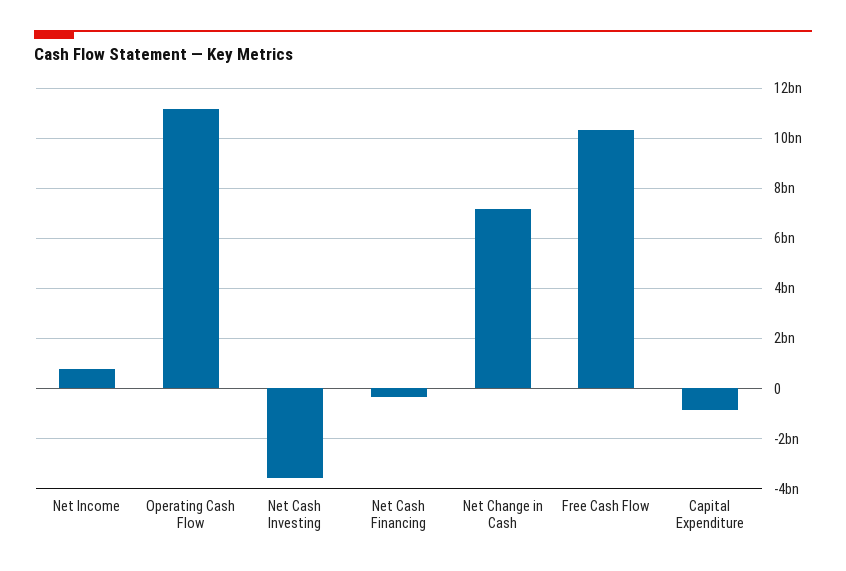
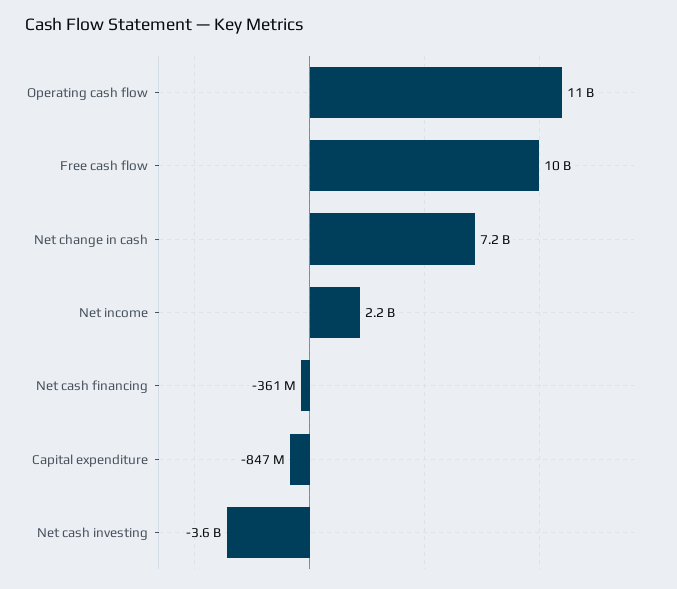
  {
-   "Net Income": 750000000,
+   "Net Income": 2200000000,
    "Operating Cash Flow": 11000000000,
    "Net Cash Investing": -3600000000,
    "Net Cash Financing": -361000000,
    "Net Change in Cash": 7200000000,
    "Free Cash Flow": 10000000000,
    "Capital Expenditure": -847000000
  }

